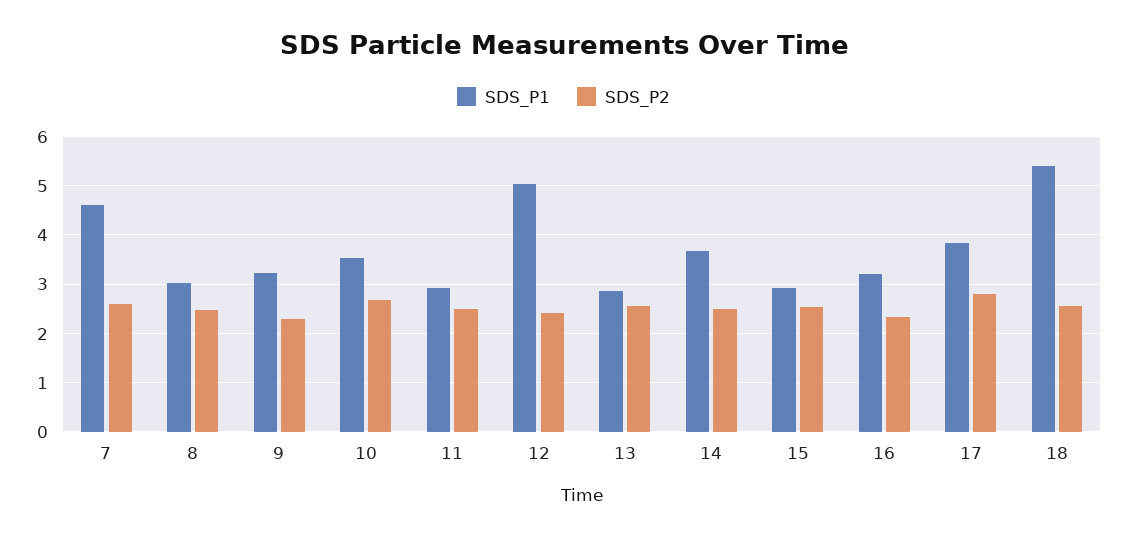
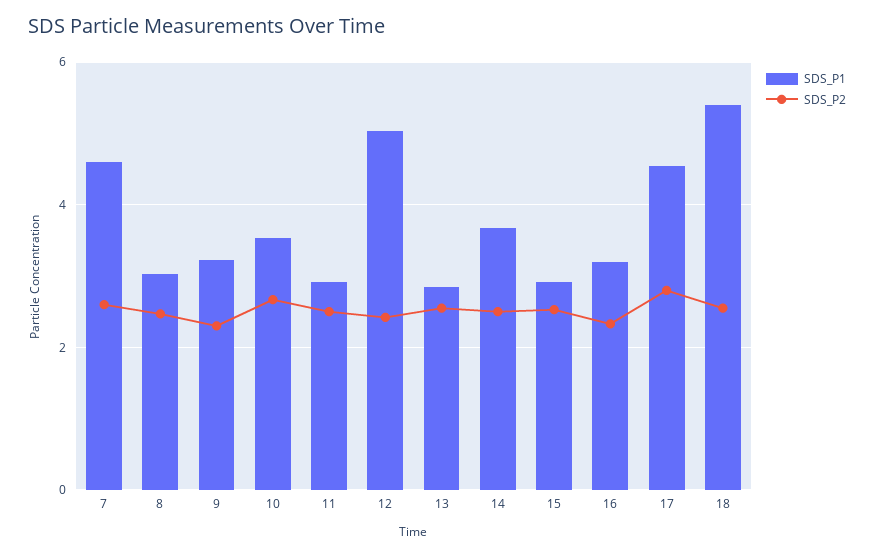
  {
    "SDS_P1": {
      "7": 4.6,
      "8": 3,
      "9": 3.2,
      "10": 3.6,
      "11": 3,
      "12": 5,
      "13": 2.8,
      "14": 3.6,
      "15": 3,
      "16": 3.2,
-     "17": 3.8,
+     "17": 4.6,
      "18": 5.4
    },
    "SDS_P2": {
      "7": 2.6,
      "8": 2.4,
      "9": 2.4,
      "10": 2.6,
      "11": 2.6,
      "12": 2.4,
      "13": 2.6,
      "14": 2.6,
      "15": 2.6,
      "16": 2.4,
      "17": 2.8,
      "18": 2.6
    }
  }

